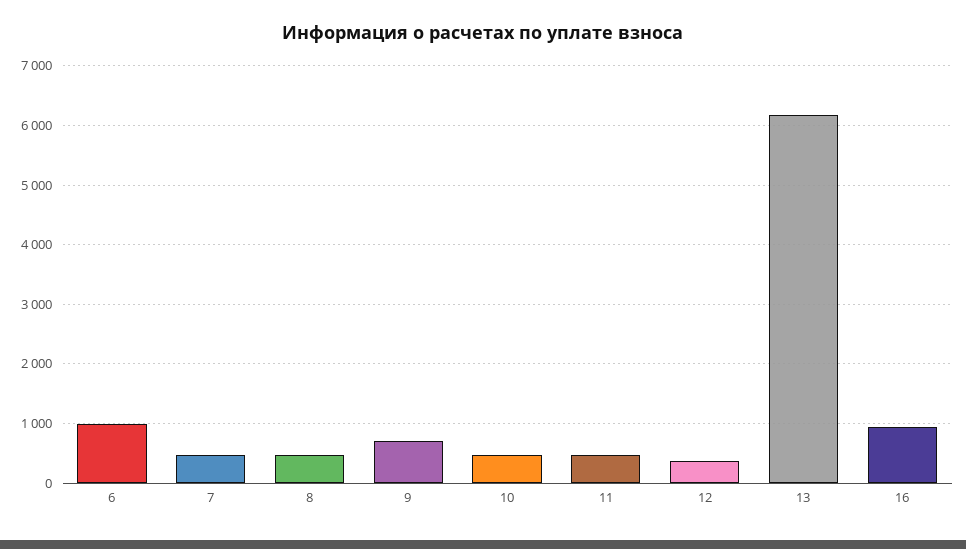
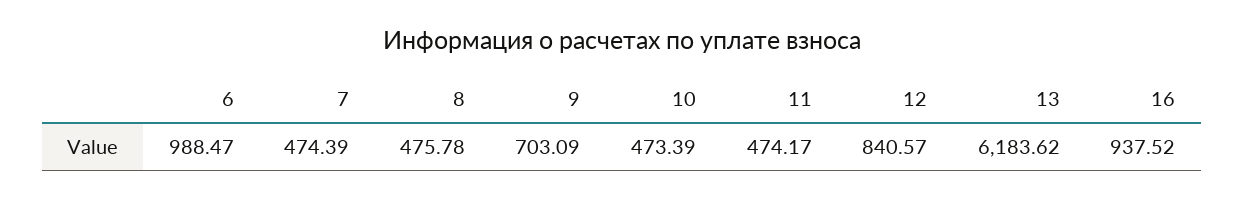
  {
    "6": 988.47,
    "7": 474.39,
    "8": 475.78,
    "9": 703.09,
    "10": 473.39,
    "11": 474.17,
-   "12": 400,
+   "12": 840.57,
    "13": 6183.62,
    "16": 937.52
  }

